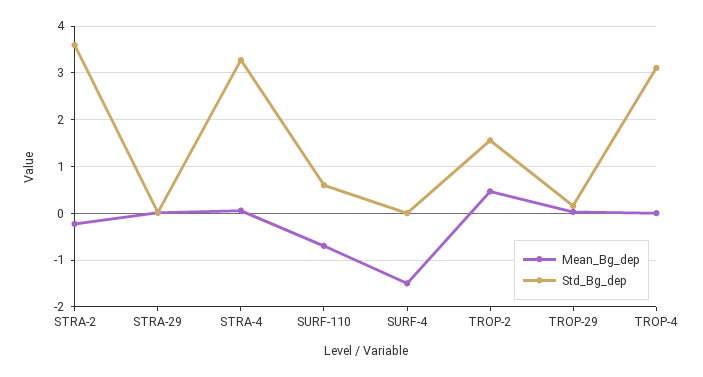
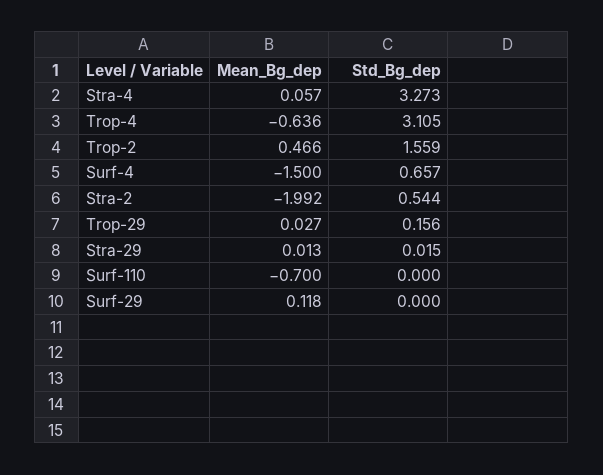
  {
    "Mean_Bg_dep": {
-     "STRA-2": -0.2,
+     "STRA-2": -1.992,
      "STRA-29": 0.013,
      "STRA-4": 0.057,
      "SURF-110": -0.7,
      "SURF-4": -1.5,
      "TROP-2": 0.466,
      "TROP-29": 0.027,
-     "TROP-4": 0
+     "TROP-4": -0.636,
+     "Surf-29": 0.118
    },
    "Std_Bg_dep": {
-     "STRA-2": 3.6,
+     "STRA-2": 0.544,
      "STRA-29": 0.015,
      "STRA-4": 3.273,
-     "SURF-110": 0.6,
+     "SURF-110": 0,
-     "SURF-4": 0,
+     "SURF-4": 0.657,
      "TROP-2": 1.559,
      "TROP-29": 0.156,
-     "TROP-4": 3.105
+     "TROP-4": 3.105,
+     "Surf-29": 0
    }
  }

